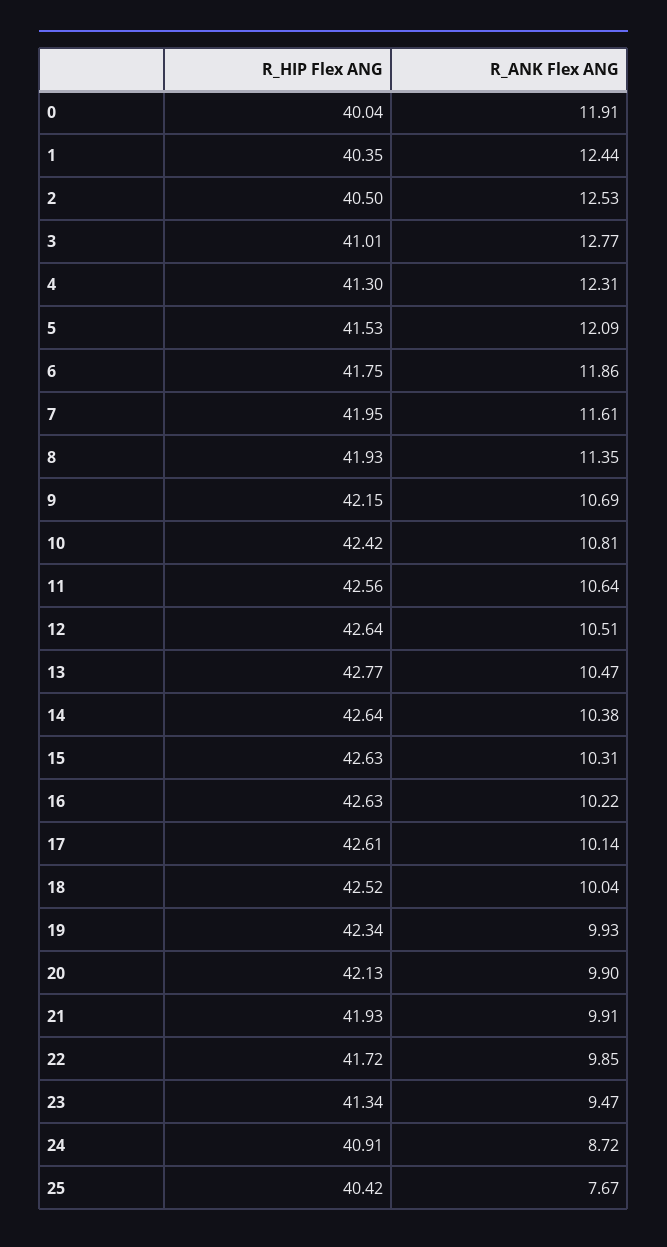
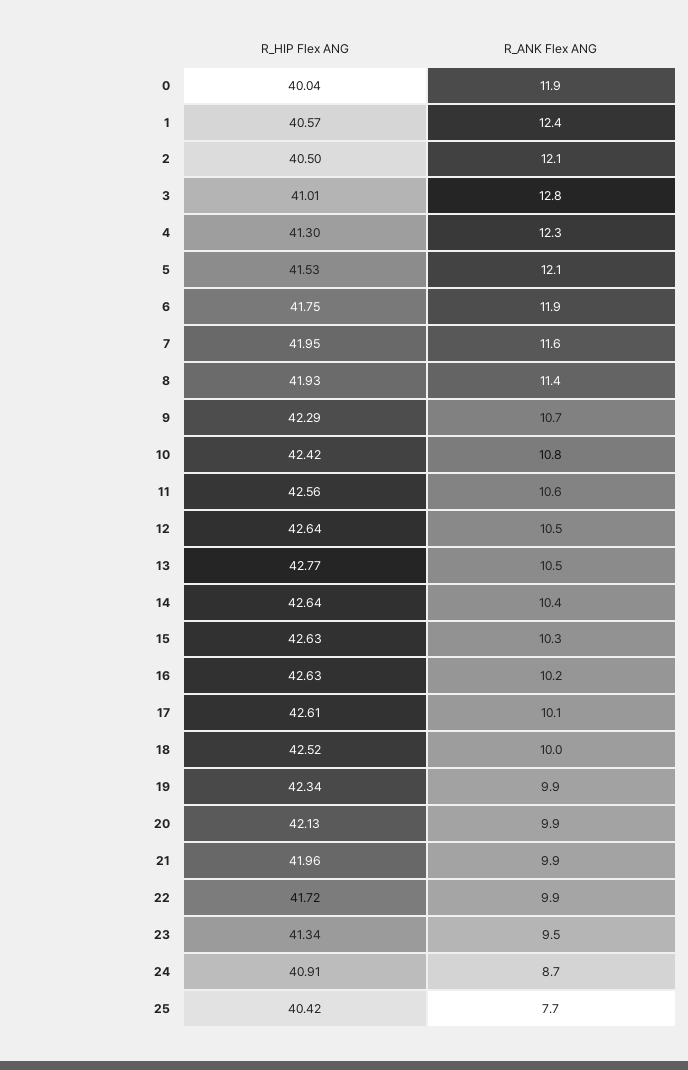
  {
    "R_HIP Flex ANG": {
      "0": 40.04,
-     "1": 40.35,
+     "1": 40.57,
      "2": 40.5,
      "3": 41.01,
      "4": 41.3,
      "5": 41.53,
      "6": 41.75,
      "7": 41.95,
      "8": 41.93,
-     "9": 42.15,
+     "9": 42.29,
      "10": 42.42,
      "11": 42.56,
      "12": 42.64,
      "13": 42.77,
      "14": 42.64,
      "15": 42.63,
      "16": 42.63,
      "17": 42.61,
      "18": 42.52,
      "19": 42.34,
      "20": 42.13,
-     "21": 41.93,
+     "21": 41.96,
      "22": 41.72,
      "23": 41.34,
      "24": 40.91,
      "25": 40.42
    },
    "R_ANK Flex ANG": {
      "0": 11.91,
      "1": 12.44,
-     "2": 12.53,
+     "2": 12.1,
      "3": 12.77,
      "4": 12.31,
      "5": 12.09,
      "6": 11.86,
      "7": 11.61,
      "8": 11.35,
      "9": 10.69,
      "10": 10.81,
      "11": 10.64,
      "12": 10.51,
      "13": 10.47,
      "14": 10.38,
      "15": 10.31,
      "16": 10.22,
      "17": 10.14,
      "18": 10.04,
      "19": 9.93,
      "20": 9.9,
      "21": 9.91,
      "22": 9.85,
      "23": 9.47,
      "24": 8.72,
      "25": 7.67
    }
  }

